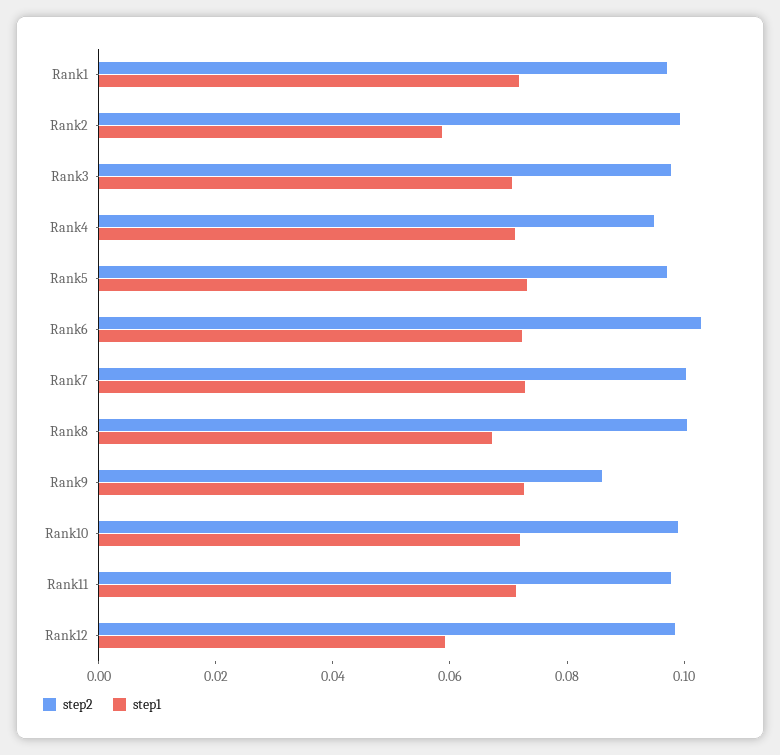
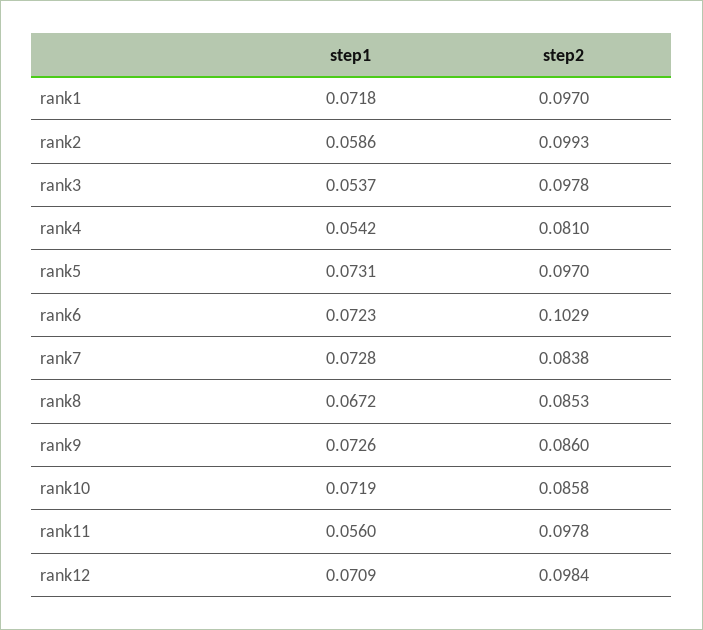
  {
    "step2": {
      "Rank1": 0.097,
      "Rank2": 0.0993,
      "Rank3": 0.0978,
-     "Rank4": 0.095,
+     "Rank4": 0.081,
      "Rank5": 0.097,
      "Rank6": 0.1029,
-     "Rank7": 0.1,
+     "Rank7": 0.0838,
-     "Rank8": 0.1,
+     "Rank8": 0.0853,
      "Rank9": 0.086,
-     "Rank10": 0.1,
+     "Rank10": 0.0858,
      "Rank11": 0.0978,
      "Rank12": 0.0984
    },
    "step1": {
      "Rank1": 0.0718,
      "Rank2": 0.0586,
-     "Rank3": 0.07,
+     "Rank3": 0.0537,
-     "Rank4": 0.07,
+     "Rank4": 0.0542,
      "Rank5": 0.0731,
      "Rank6": 0.0723,
      "Rank7": 0.0728,
      "Rank8": 0.0672,
      "Rank9": 0.0726,
      "Rank10": 0.0719,
-     "Rank11": 0.07,
+     "Rank11": 0.056,
-     "Rank12": 0.06
+     "Rank12": 0.0709
    }
  }

